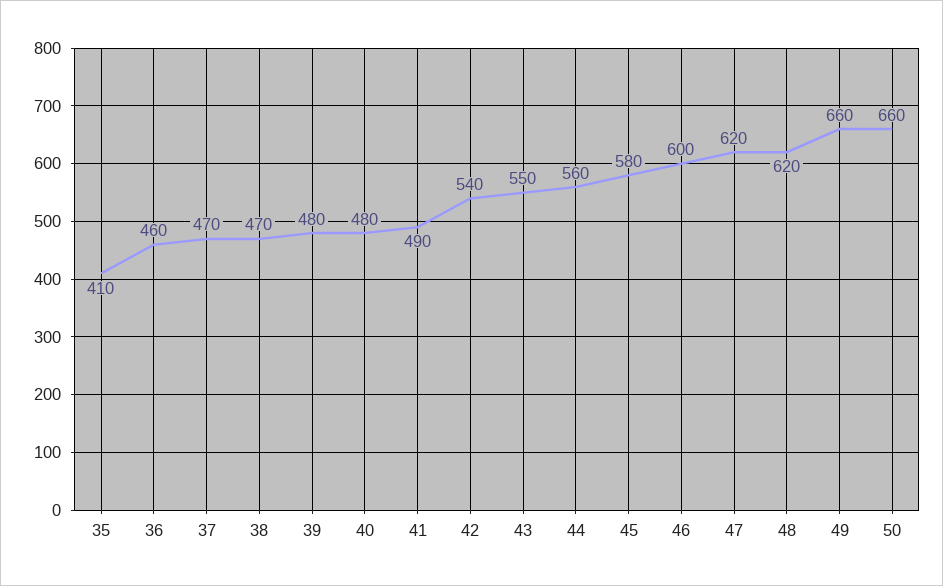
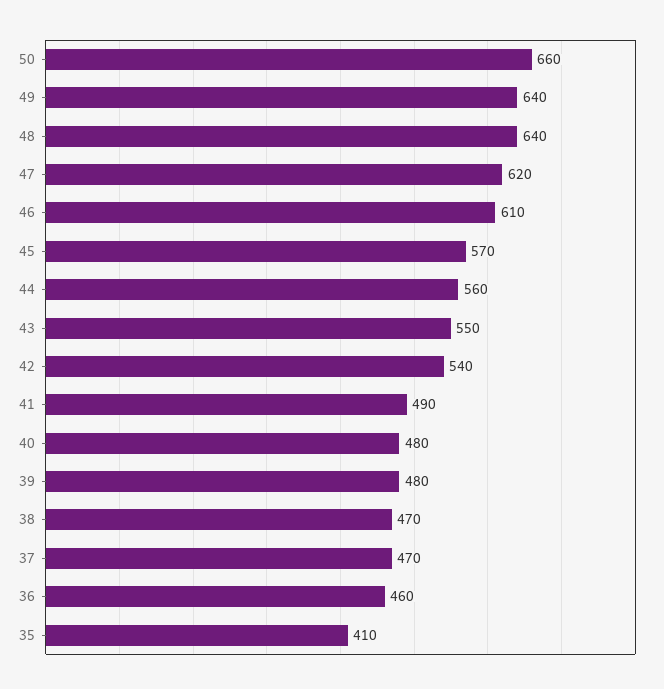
  {
    "35": 410,
    "36": 460,
    "37": 470,
    "38": 470,
    "39": 480,
    "40": 480,
    "41": 490,
    "42": 540,
    "43": 550,
    "44": 560,
-   "45": 580,
+   "45": 570,
-   "46": 600,
+   "46": 610,
    "47": 620,
-   "48": 620,
+   "48": 640,
-   "49": 660,
+   "49": 640,
    "50": 660
  }

